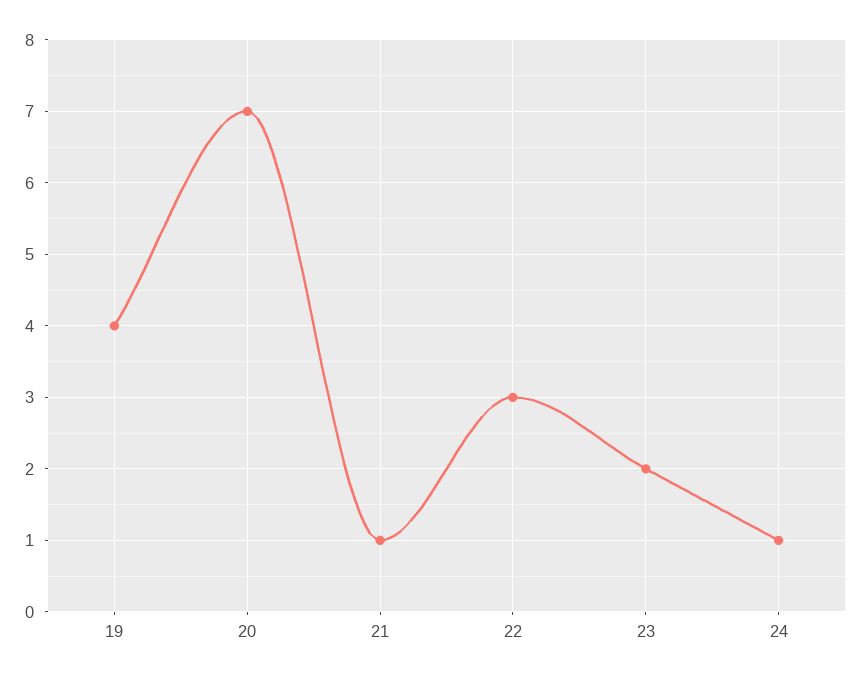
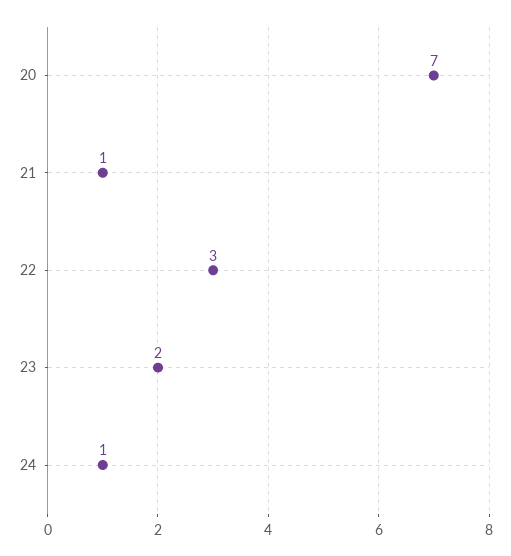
  {
-   "19": 4,
    "20": 7,
    "21": 1,
    "22": 3,
    "23": 2,
    "24": 1
  }

